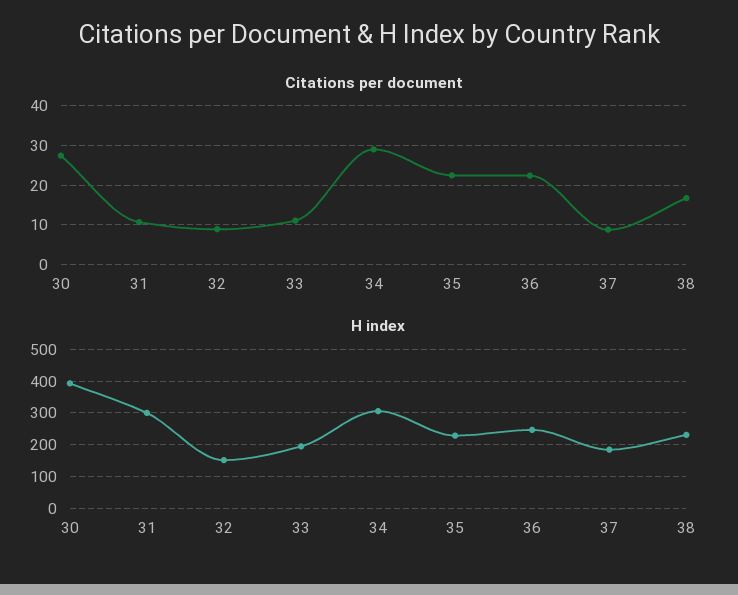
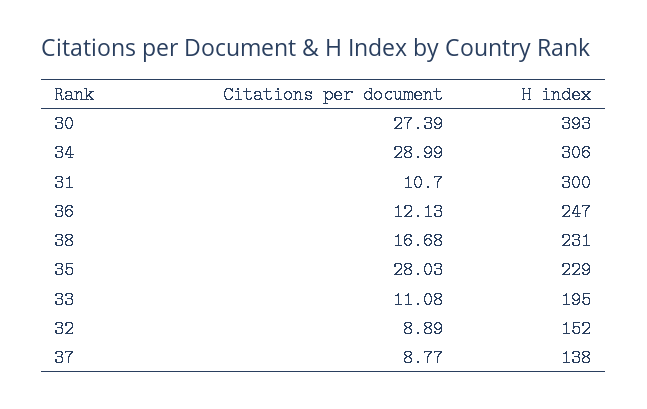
  {
    "Citations per document": {
      "30": 27.39,
      "31": 10.7,
      "32": 8.89,
      "33": 11.08,
      "34": 28.99,
-     "35": 22,
+     "35": 28.03,
-     "36": 22,
+     "36": 12.13,
      "37": 8.77,
      "38": 16.68
    },
    "H index": {
      "30": 393,
      "31": 300,
      "32": 152,
      "33": 195,
      "34": 306,
      "35": 229,
      "36": 247,
-     "37": 180,
+     "37": 138,
      "38": 231
    }
  }

